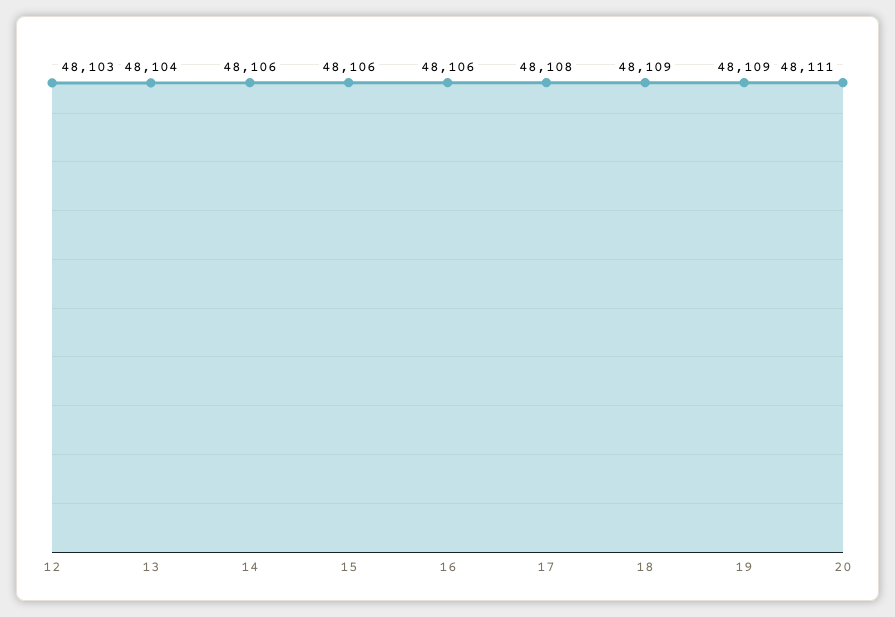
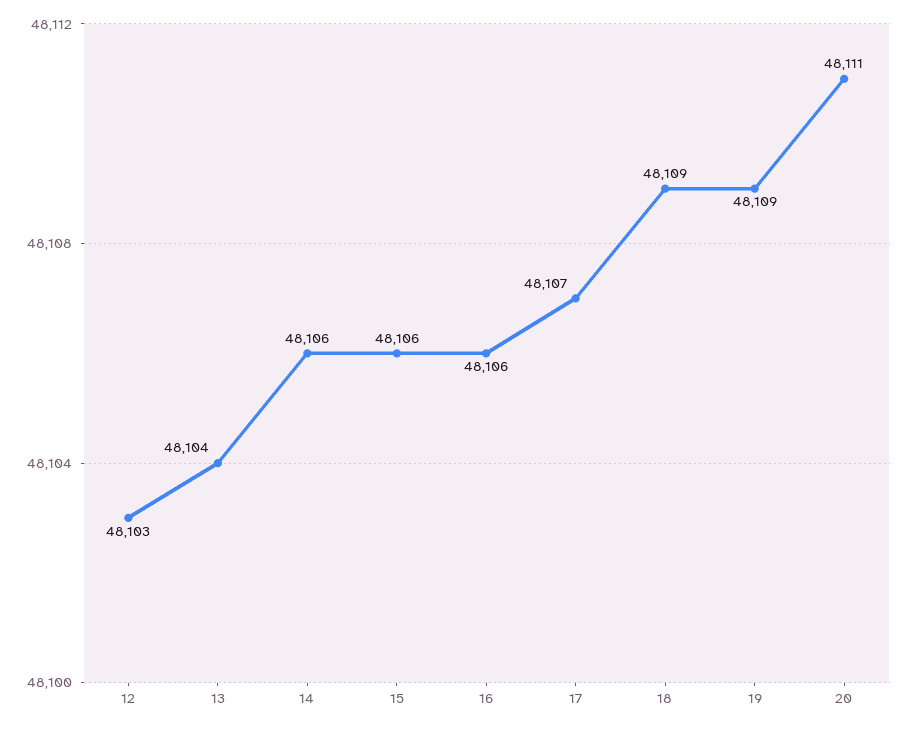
  {
    "12": 48103,
    "13": 48104,
    "14": 48106,
    "15": 48106,
    "16": 48106,
-   "17": 48108,
+   "17": 48107,
    "18": 48109,
    "19": 48109,
    "20": 48111
  }

